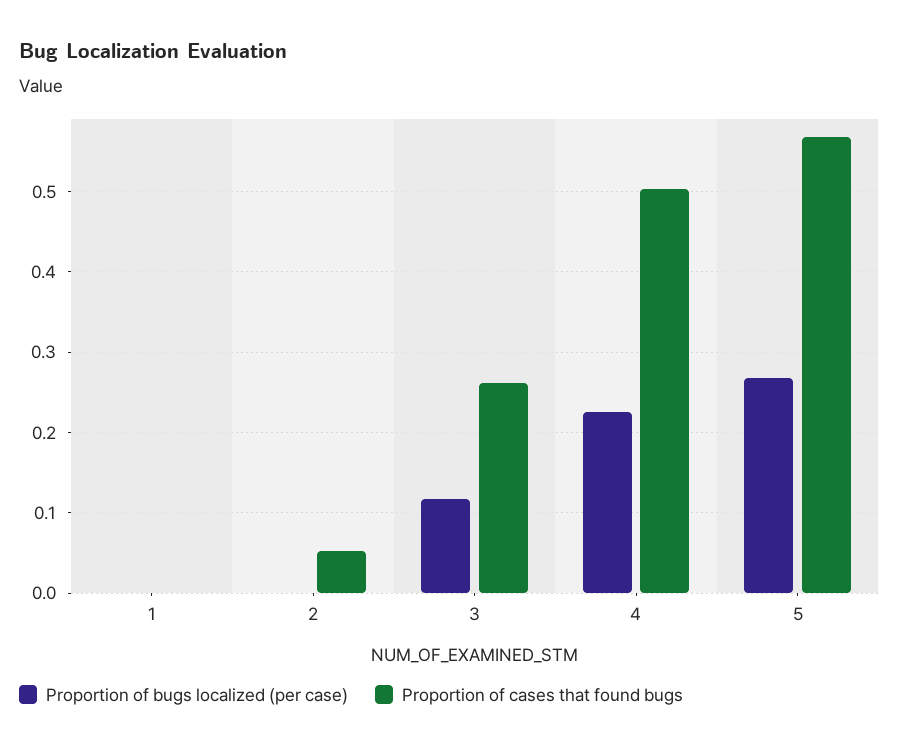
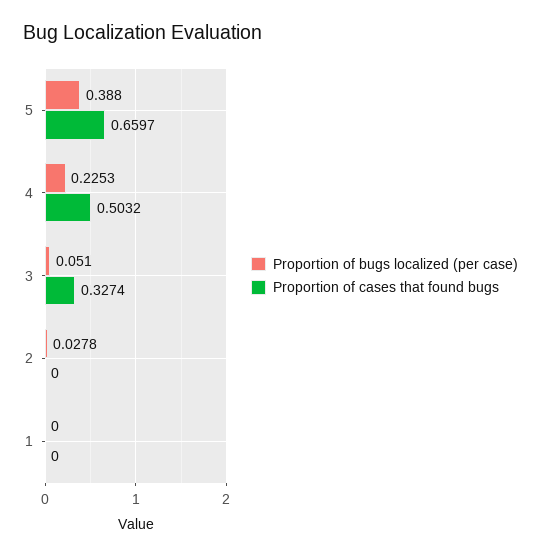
  {
    "Proportion of bugs localized (per case)": {
      "1": 0,
-     "2": 0,
+     "2": 0.0278,
-     "3": 0.12,
+     "3": 0.051,
      "4": 0.2253,
-     "5": 0.27
+     "5": 0.388
    },
    "Proportion of cases that found bugs": {
      "1": 0,
-     "2": 0.05,
+     "2": 0,
-     "3": 0.26,
+     "3": 0.3274,
      "4": 0.5032,
-     "5": 0.57
+     "5": 0.6597
    }
  }

